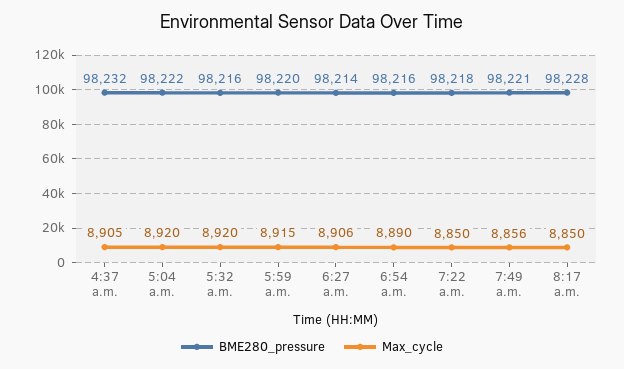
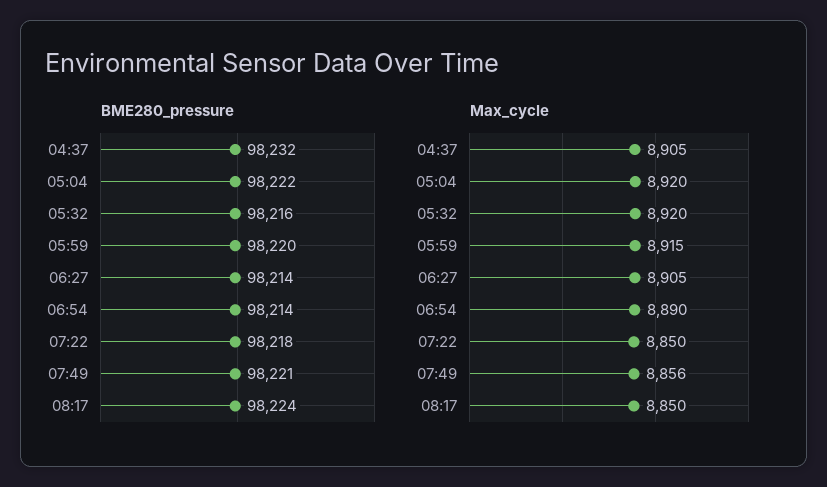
  {
    "BME280_pressure": {
      "4:37 a.m.": 98232,
      "5:04 a.m.": 98222,
      "5:32 a.m.": 98216,
      "5:59 a.m.": 98220,
      "6:27 a.m.": 98214,
-     "6:54 a.m.": 98216,
+     "6:54 a.m.": 98214,
      "7:22 a.m.": 98218,
      "7:49 a.m.": 98221,
-     "8:17 a.m.": 98228
+     "8:17 a.m.": 98224
    },
    "Max_cycle": {
      "4:37 a.m.": 8905,
      "5:04 a.m.": 8920,
      "5:32 a.m.": 8920,
      "5:59 a.m.": 8915,
-     "6:27 a.m.": 8906,
+     "6:27 a.m.": 8905,
      "6:54 a.m.": 8890,
      "7:22 a.m.": 8850,
      "7:49 a.m.": 8856,
      "8:17 a.m.": 8850
    }
  }

